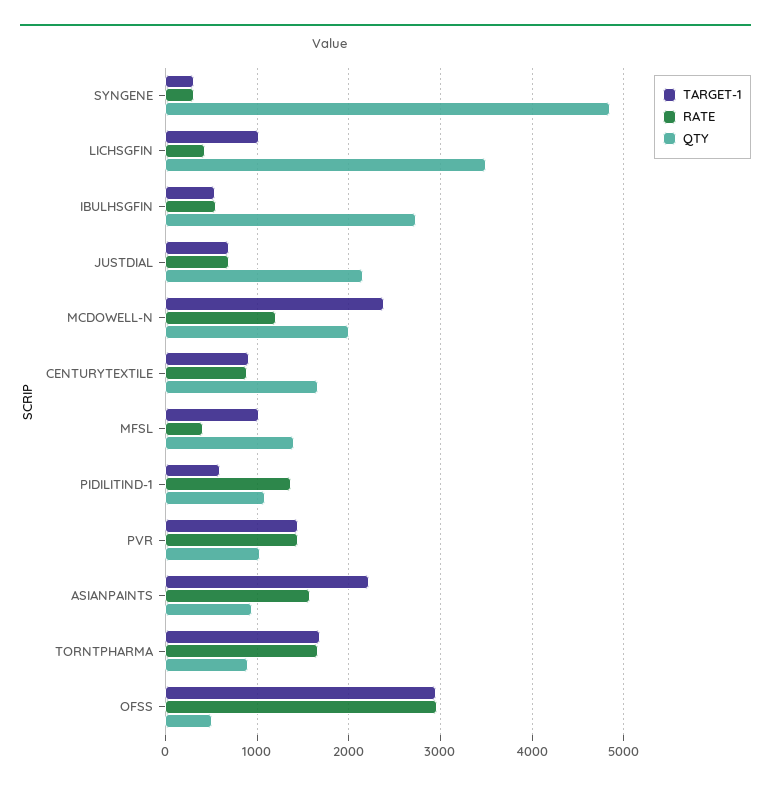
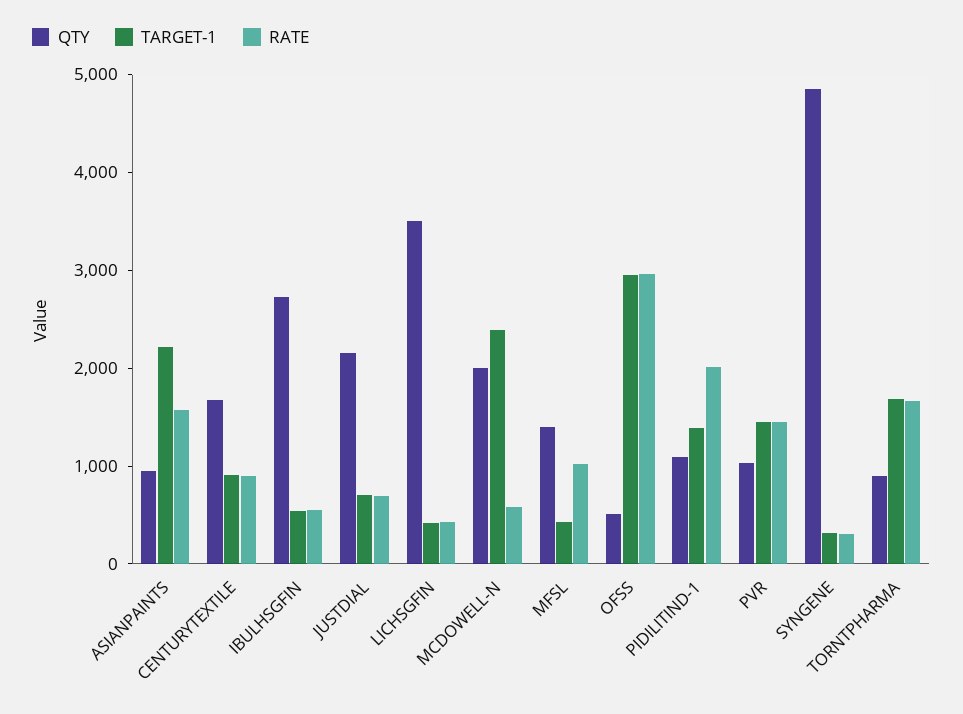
  {
    "TARGET-1": {
      "SYNGENE": 300,
-     "LICHSGFIN": 1000,
+     "LICHSGFIN": 400,
      "IBULHSGFIN": 500,
      "JUSTDIAL": 700,
      "MCDOWELL-N": 2400,
      "CENTURYTEXTILE": 900,
-     "MFSL": 1000,
+     "MFSL": 400,
-     "PIDILITIND-1": 600,
+     "PIDILITIND-1": 1400,
      "PVR": 1500,
      "ASIANPAINTS": 2200,
      "TORNTPHARMA": 1700,
      "OFSS": 3000
    },
    "RATE": {
      "SYNGENE": 300,
      "LICHSGFIN": 400,
      "IBULHSGFIN": 500,
      "JUSTDIAL": 700,
-     "MCDOWELL-N": 1200,
+     "MCDOWELL-N": 600,
      "CENTURYTEXTILE": 900,
-     "MFSL": 400,
+     "MFSL": 1000,
-     "PIDILITIND-1": 1400,
+     "PIDILITIND-1": 2000,
      "PVR": 1500,
      "ASIANPAINTS": 1600,
      "TORNTPHARMA": 1700,
      "OFSS": 3000
    },
    "QTY": {
      "SYNGENE": 4900,
      "LICHSGFIN": 3500,
      "IBULHSGFIN": 2700,
      "JUSTDIAL": 2200,
      "MCDOWELL-N": 2000,
      "CENTURYTEXTILE": 1700,
      "MFSL": 1400,
      "PIDILITIND-1": 1100,
      "PVR": 1000,
      "ASIANPAINTS": 1000,
      "TORNTPHARMA": 900,
      "OFSS": 500
    }
  }

